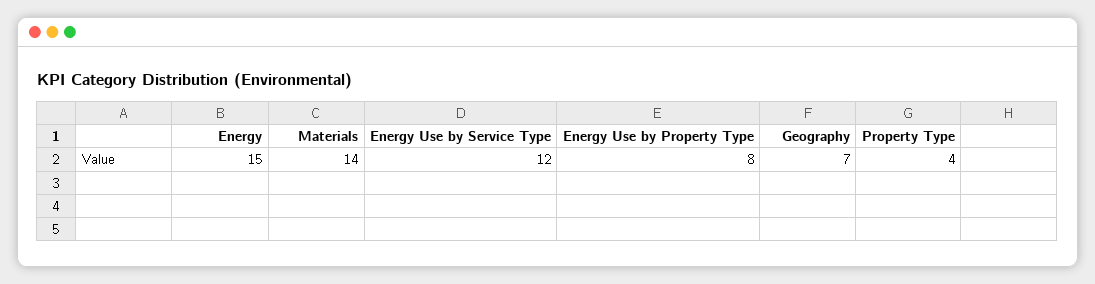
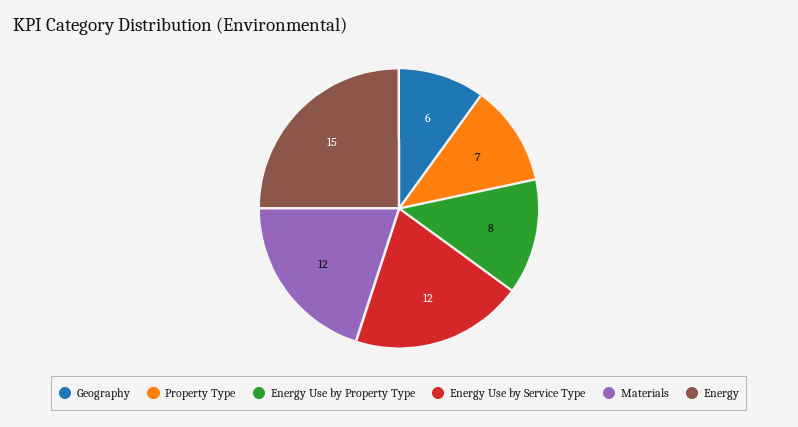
  {
    "Energy": 15,
-   "Materials": 14,
+   "Materials": 12,
    "Energy Use by Service Type": 12,
    "Energy Use by Property Type": 8,
-   "Geography": 7,
+   "Geography": 6,
-   "Property Type": 4
+   "Property Type": 7
  }

